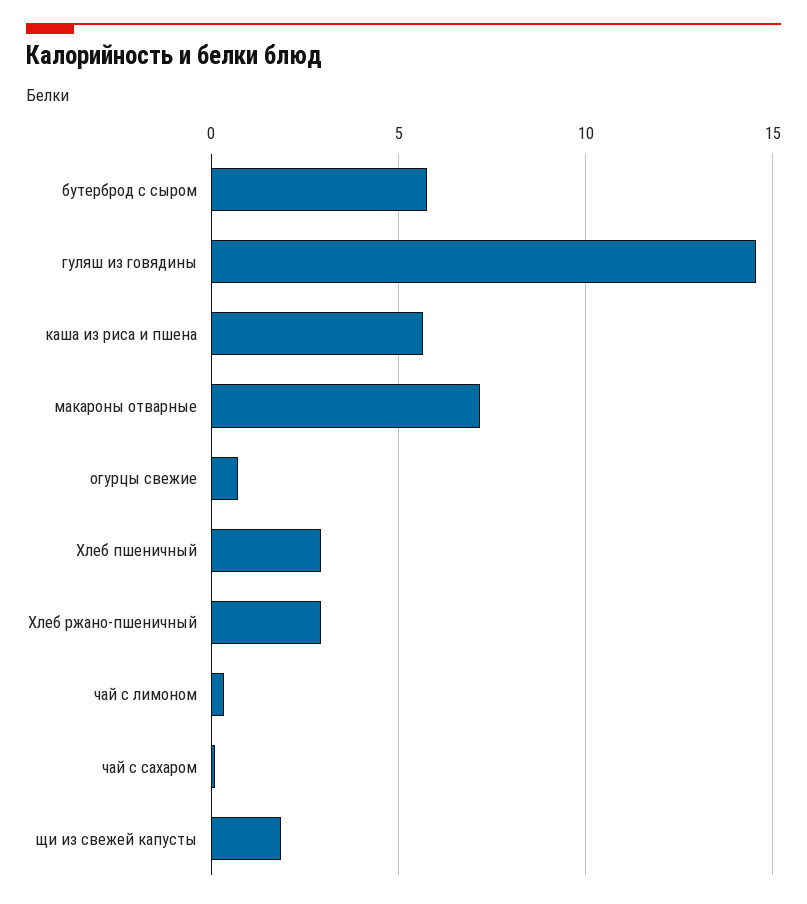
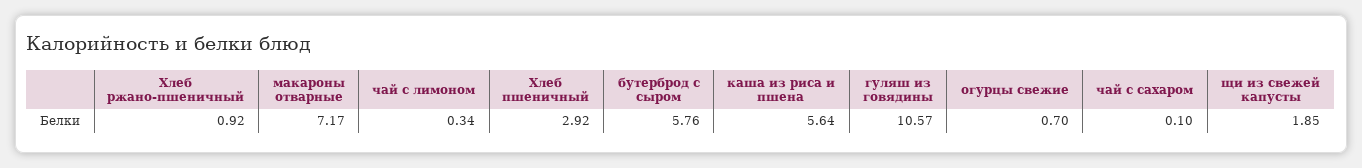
  {
    "бутерброд с сыром": 5.76,
-   "гуляш из говядины": 14.5,
+   "гуляш из говядины": 10.57,
    "каша из риса и пшена": 5.64,
    "макароны отварные": 7.17,
    "огурцы свежие": 0.7,
    "Хлеб пшеничный": 2.92,
-   "Хлеб ржано-пшеничный": 3,
+   "Хлеб ржано-пшеничный": 0.92,
    "чай с лимоном": 0.34,
    "чай с сахаром": 0.1,
    "щи из свежей капусты": 1.85
  }

